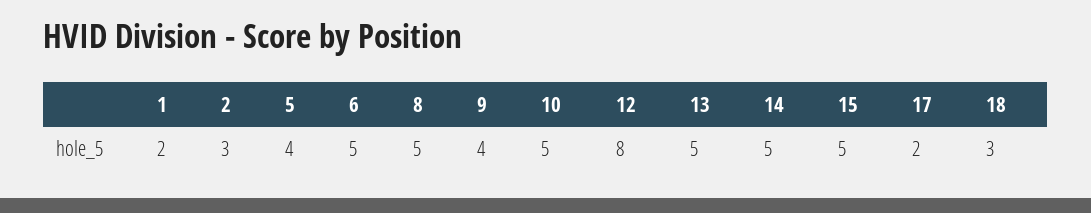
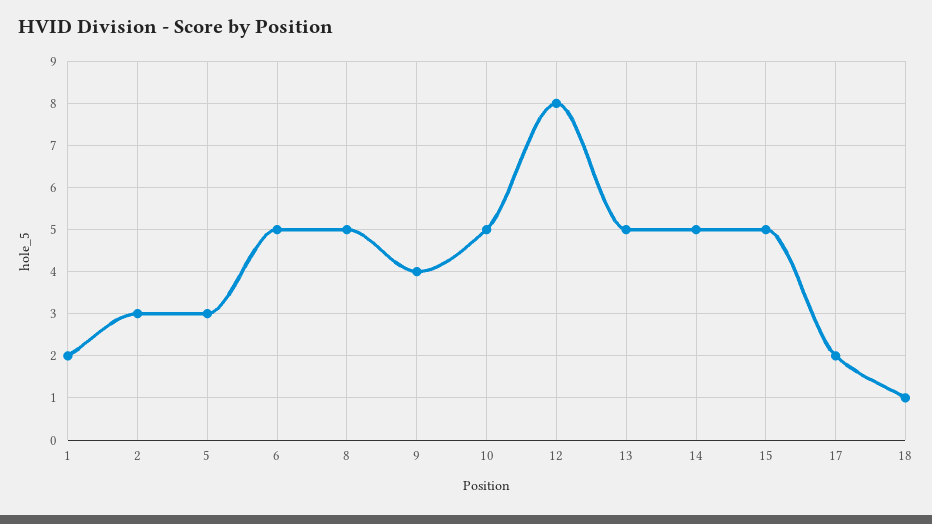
  {
    "1": 2,
    "2": 3,
-   "5": 4,
+   "5": 3,
    "6": 5,
    "8": 5,
    "9": 4,
    "10": 5,
    "12": 8,
    "13": 5,
    "14": 5,
    "15": 5,
    "17": 2,
-   "18": 3
+   "18": 1
  }

